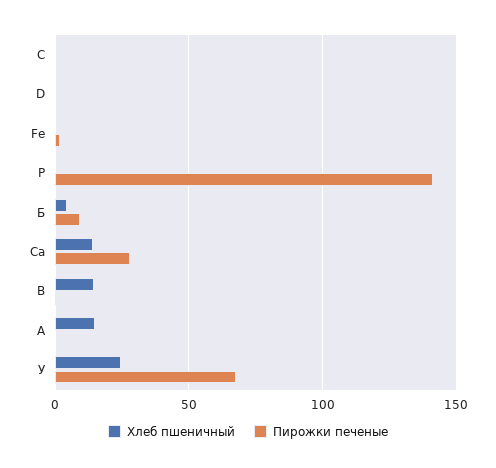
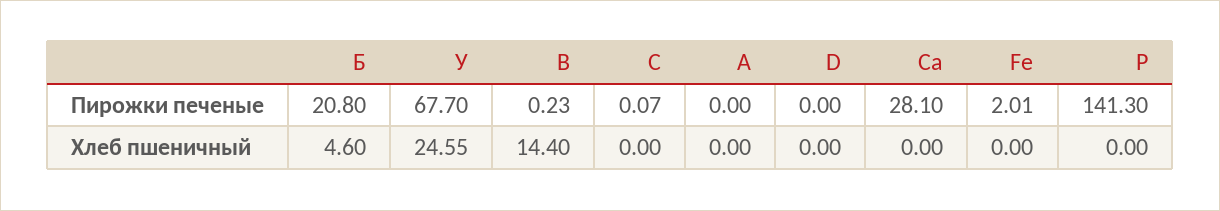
  {
    "Хлеб пшеничный": {
      "С": 0,
      "D": 0,
      "Fe": 0,
      "Р": 0,
      "Б": 4.6,
-     "Са": 15,
+     "Са": 0,
      "В": 14.4,
-     "А": 15,
+     "А": 0,
      "У": 24.55
    },
    "Пирожки печеные": {
      "С": 0.07,
      "D": 0,
      "Fe": 2.01,
      "Р": 141.3,
-     "Б": 10,
+     "Б": 20.8,
      "Са": 28.1,
      "В": 0.23,
      "А": 0,
      "У": 67.7
    }
  }

